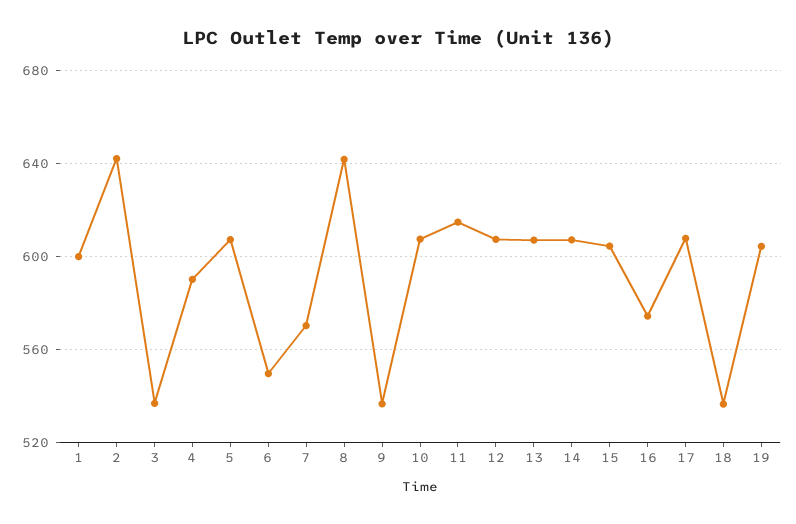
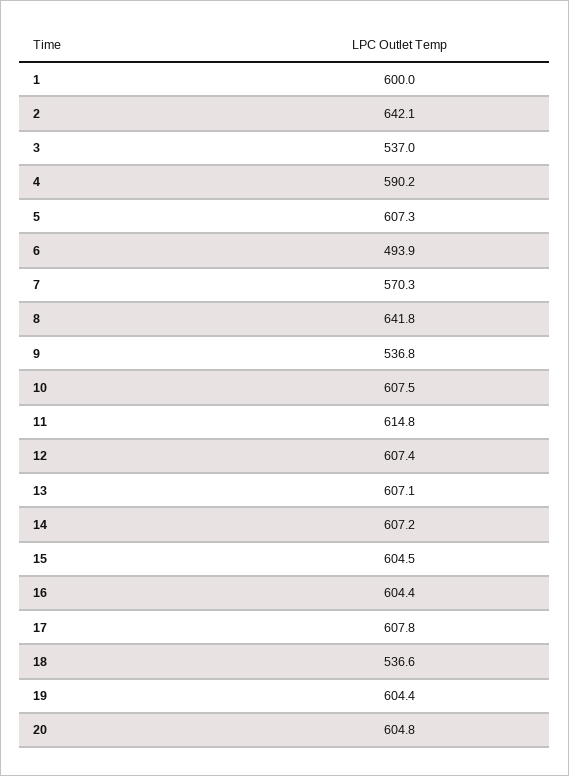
  {
    "1": 600,
    "2": 642.1,
    "3": 537,
    "4": 590.2,
    "5": 607.3,
-   "6": 550,
+   "6": 493.9,
    "7": 570.3,
    "8": 641.8,
    "9": 536.8,
    "10": 607.5,
    "11": 614.8,
    "12": 607.4,
    "13": 607.1,
    "14": 607.2,
    "15": 604.5,
-   "16": 575,
+   "16": 604.4,
    "17": 607.8,
    "18": 536.6,
-   "19": 604.4
+   "19": 604.4,
+   "20": 604.8
  }

